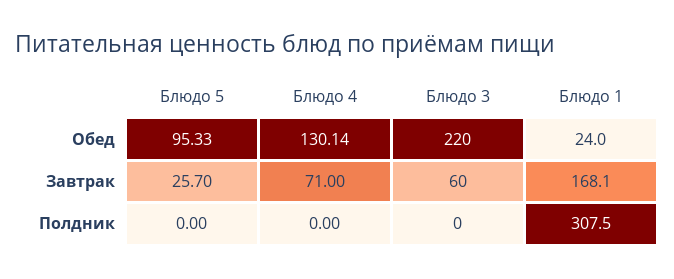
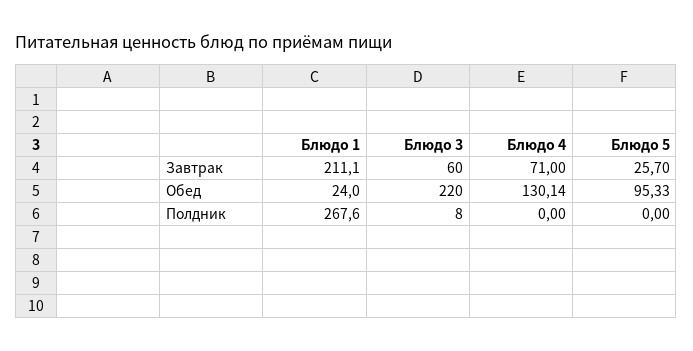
  {
    "Блюдо 5": {
      "Обед": 95.33,
      "Завтрак": 25.7,
      "Полдник": 0
    },
    "Блюдо 4": {
      "Обед": 130.14,
      "Завтрак": 71,
      "Полдник": 0
    },
    "Блюдо 3": {
      "Обед": 220,
      "Завтрак": 60,
-     "Полдник": 0
+     "Полдник": 8
    },
    "Блюдо 1": {
      "Обед": 24,
-     "Завтрак": 168.1,
+     "Завтрак": 211.1,
-     "Полдник": 307.5
+     "Полдник": 267.6
    }
  }

